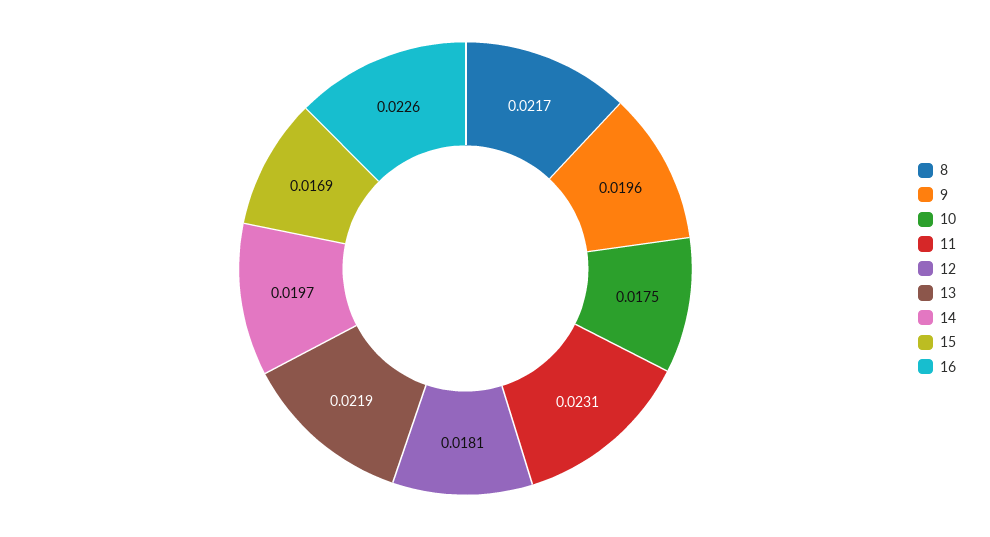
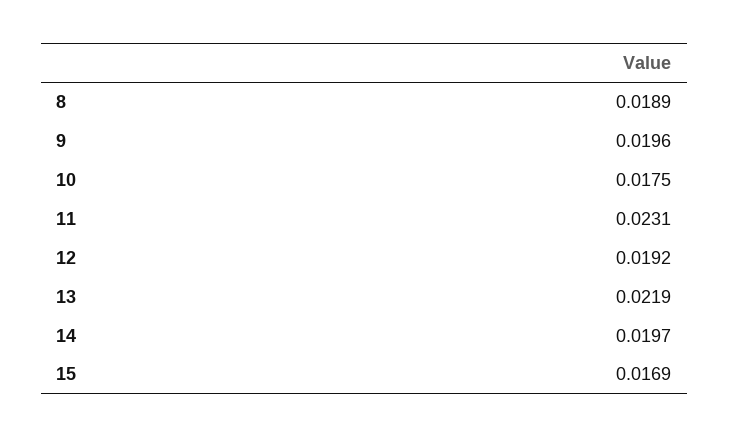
  {
-   "8": 0.0217,
+   "8": 0.0189,
    "9": 0.0196,
    "10": 0.0175,
    "11": 0.0231,
-   "12": 0.0181,
+   "12": 0.0192,
    "13": 0.0219,
    "14": 0.0197,
-   "15": 0.0169,
+   "15": 0.0169
-   "16": 0.0226
  }

